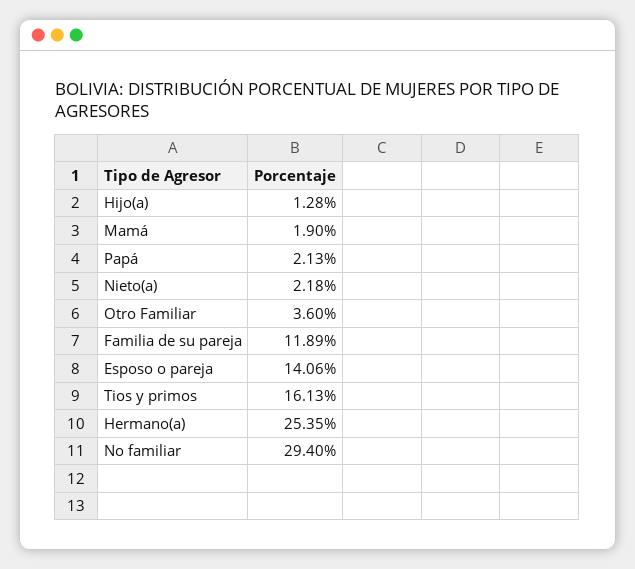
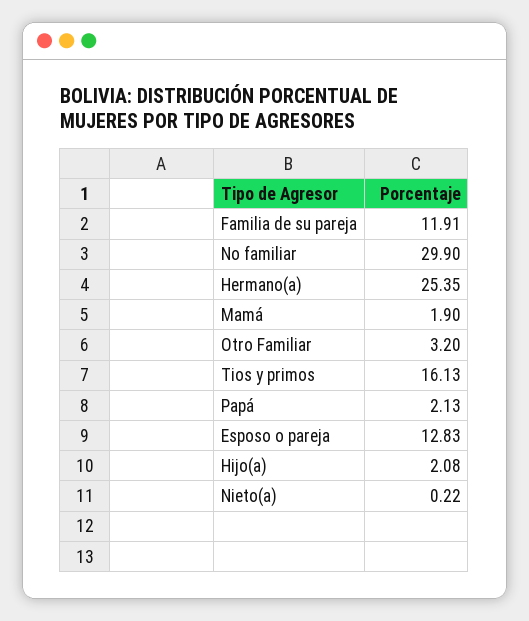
  {
-   "Hijo(a)": 1.28,
+   "Hijo(a)": 2.08,
    "Mamá": 1.9,
    "Papá": 2.13,
-   "Nieto(a)": 2.18,
+   "Nieto(a)": 0.22,
-   "Otro Familiar": 3.6,
+   "Otro Familiar": 3.2,
-   "Familia de su pareja": 11.89,
+   "Familia de su pareja": 11.91,
-   "Esposo o pareja": 14.06,
+   "Esposo o pareja": 12.83,
    "Tios y primos": 16.13,
    "Hermano(a)": 25.35,
-   "No familiar": 29.4
+   "No familiar": 29.9
  }

